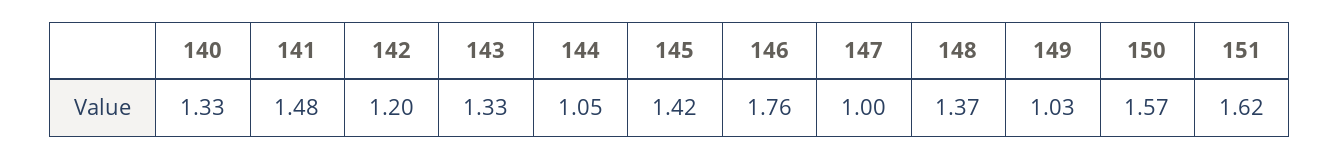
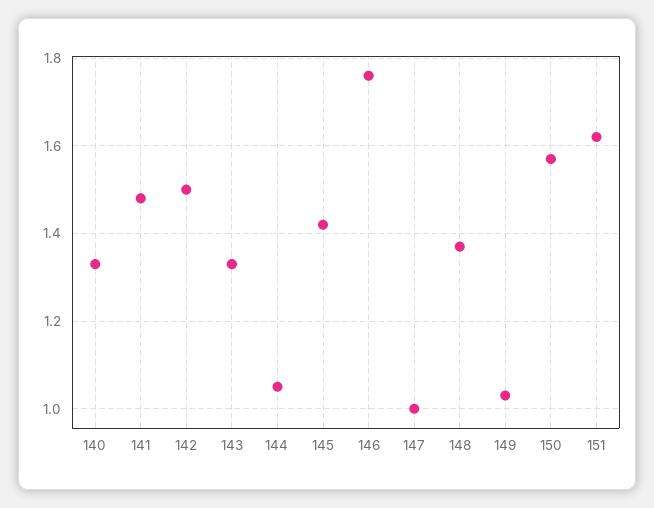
  {
    "140": 1.33,
    "141": 1.48,
-   "142": 1.2,
+   "142": 1.5,
    "143": 1.33,
    "144": 1.05,
    "145": 1.42,
    "146": 1.76,
    "147": 1,
    "148": 1.37,
    "149": 1.03,
    "150": 1.57,
    "151": 1.62
  }

